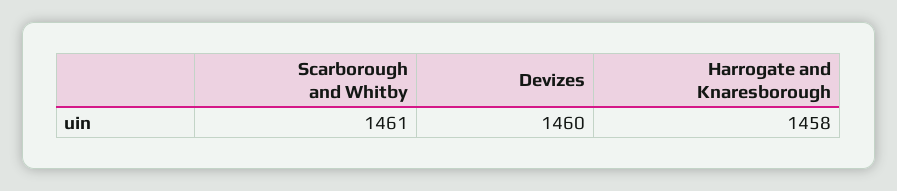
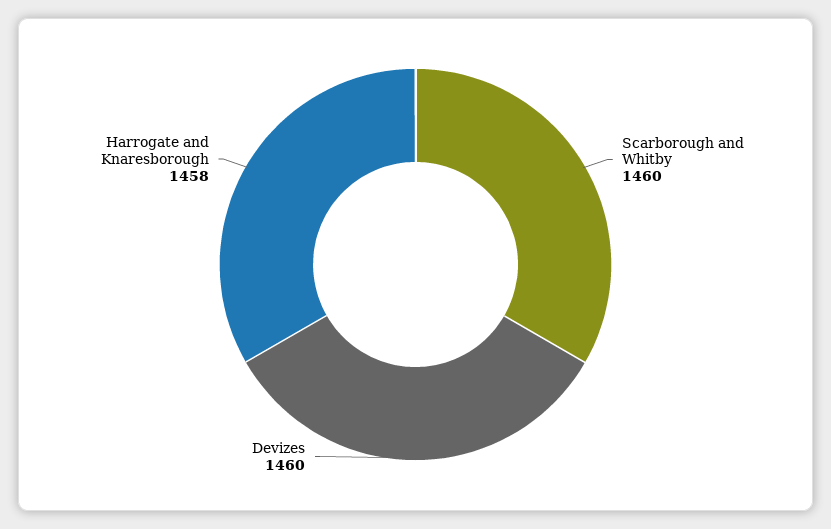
  {
-   "Scarborough and Whitby": 1461,
+   "Scarborough and Whitby": 1460,
    "Devizes": 1460,
    "Harrogate and Knaresborough": 1458
  }

